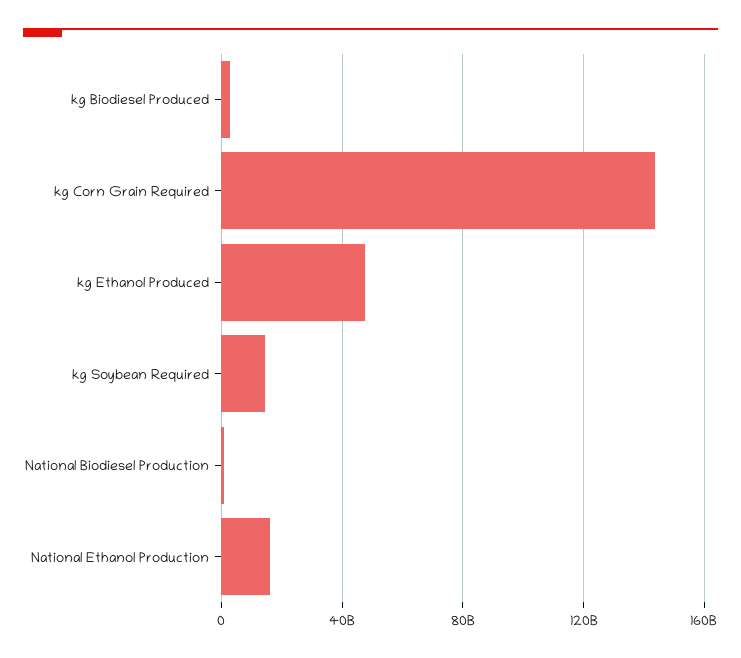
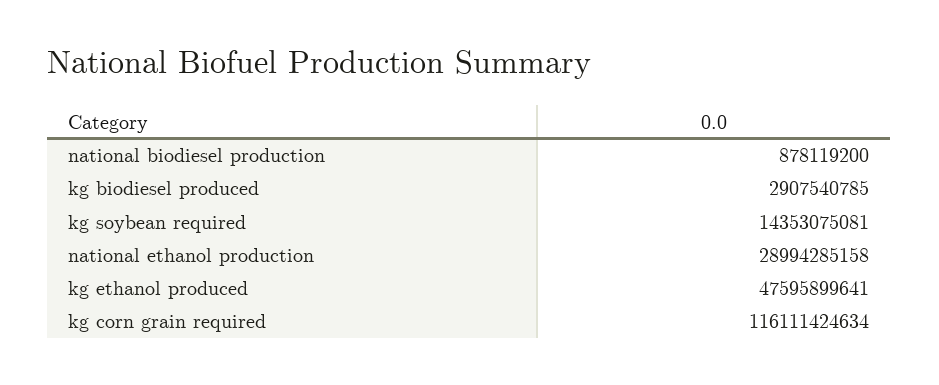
  {
    "kg Biodiesel Produced": 2907540785,
-   "kg Corn Grain Required": 145000000000,
+   "kg Corn Grain Required": 116111424634,
    "kg Ethanol Produced": 47595899641,
    "kg Soybean Required": 14353075081,
    "National Biodiesel Production": 878119200,
-   "National Ethanol Production": 15000000000
+   "National Ethanol Production": 28994285158
  }

